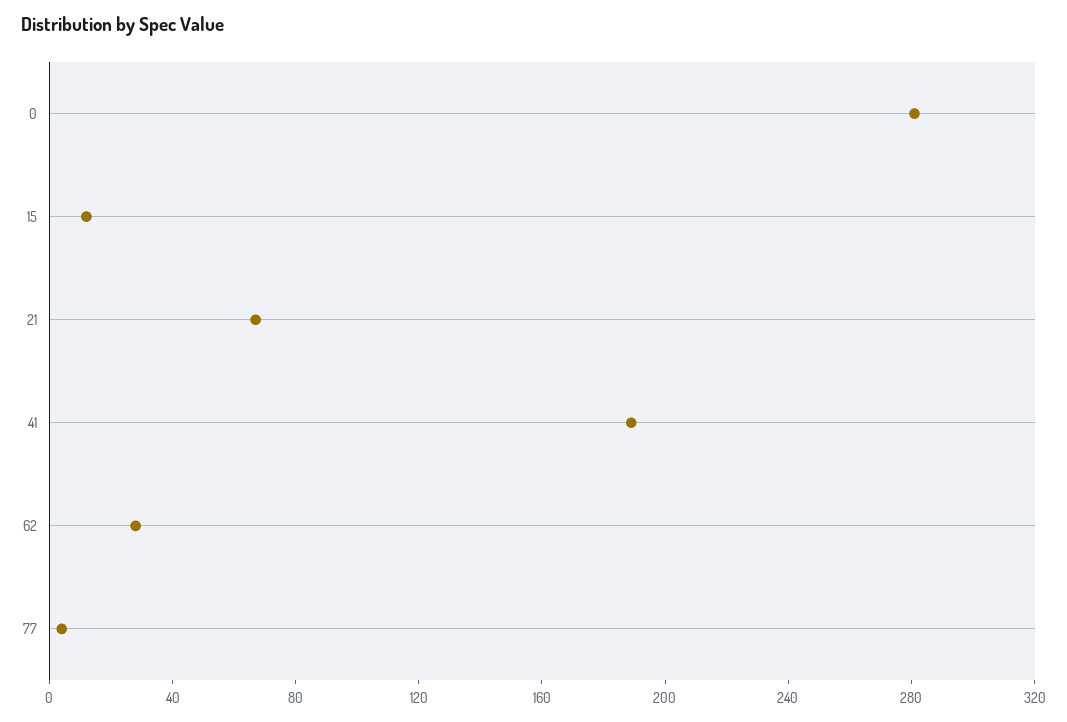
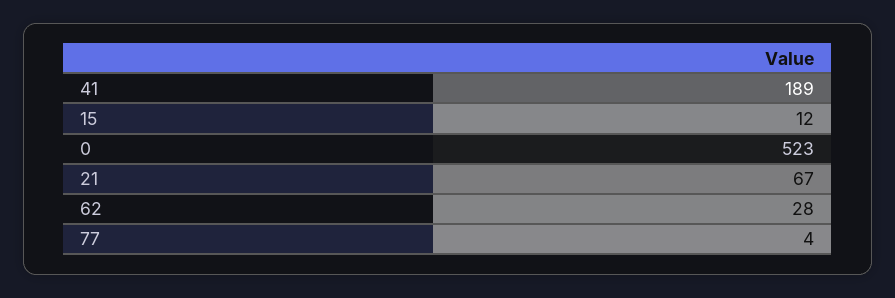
  {
-   "0": 280,
+   "0": 523,
    "15": 12,
    "21": 67,
    "41": 189,
    "62": 28,
    "77": 4
  }

